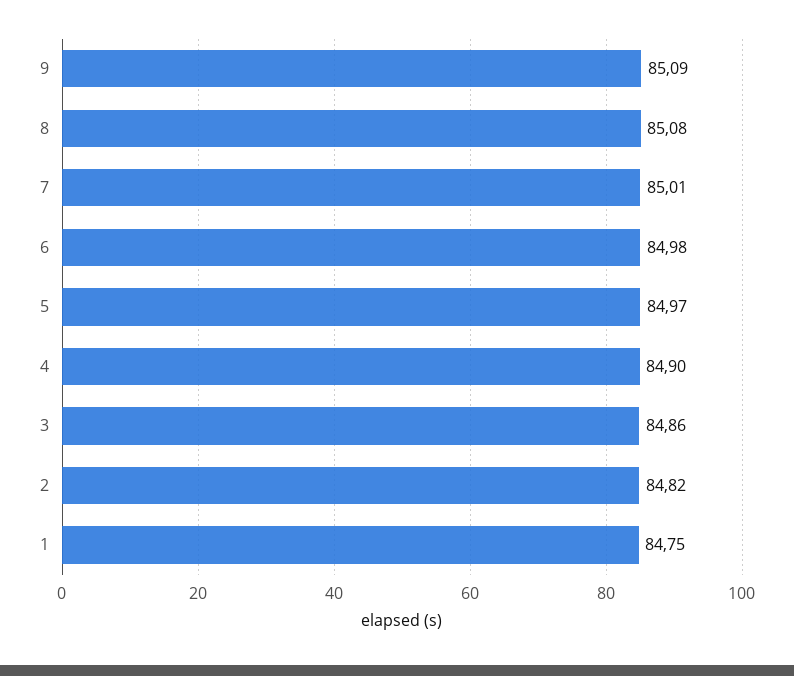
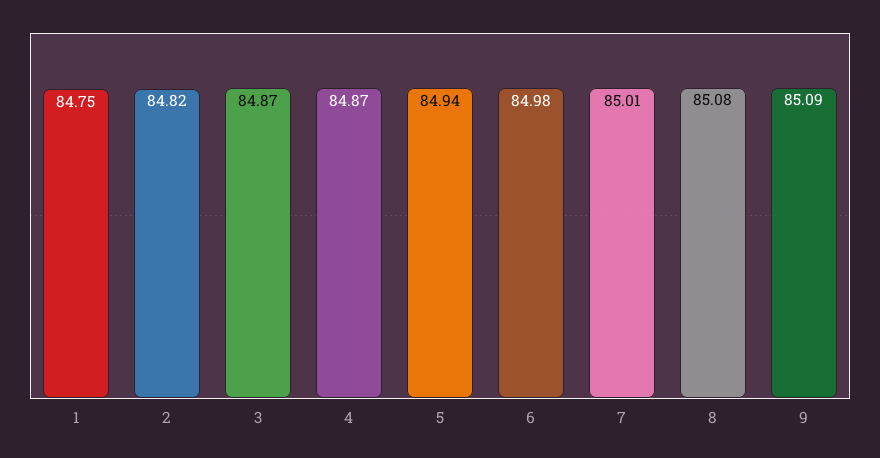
  {
    "9": 85.09,
    "8": 85.08,
    "7": 85.01,
    "6": 84.98,
-   "5": 84.97,
+   "5": 84.94,
-   "4": 84.9,
+   "4": 84.87,
-   "3": 84.86,
+   "3": 84.87,
    "2": 84.82,
    "1": 84.75
  }

